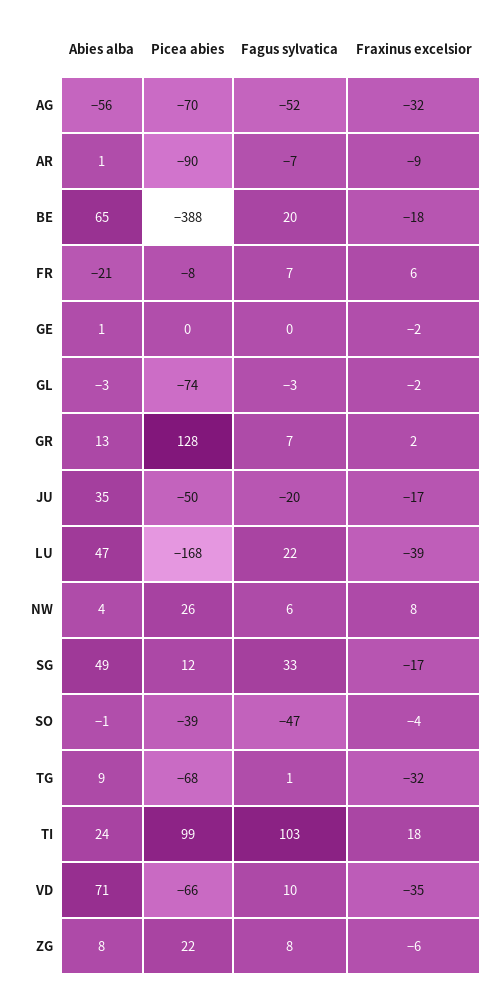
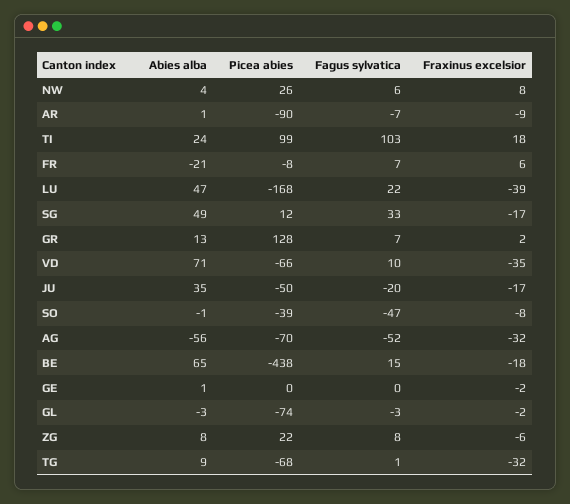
  {
    "Abies alba": {
      "AG": -56,
      "AR": 1,
      "BE": 65,
      "FR": -21,
      "GE": 1,
      "GL": -3,
      "GR": 13,
      "JU": 35,
      "LU": 47,
      "NW": 4,
      "SG": 49,
      "SO": -1,
      "TG": 9,
      "TI": 24,
      "VD": 71,
      "ZG": 8
    },
    "Picea abies": {
      "AG": -70,
      "AR": -90,
-     "BE": -388,
+     "BE": -438,
      "FR": -8,
      "GE": 0,
      "GL": -74,
      "GR": 128,
      "JU": -50,
      "LU": -168,
      "NW": 26,
      "SG": 12,
      "SO": -39,
      "TG": -68,
      "TI": 99,
      "VD": -66,
      "ZG": 22
    },
    "Fagus sylvatica": {
      "AG": -52,
      "AR": -7,
-     "BE": 20,
+     "BE": 15,
      "FR": 7,
      "GE": 0,
      "GL": -3,
      "GR": 7,
      "JU": -20,
      "LU": 22,
      "NW": 6,
      "SG": 33,
      "SO": -47,
      "TG": 1,
      "TI": 103,
      "VD": 10,
      "ZG": 8
    },
    "Fraxinus excelsior": {
      "AG": -32,
      "AR": -9,
      "BE": -18,
      "FR": 6,
      "GE": -2,
      "GL": -2,
      "GR": 2,
      "JU": -17,
      "LU": -39,
      "NW": 8,
      "SG": -17,
-     "SO": -4,
+     "SO": -8,
      "TG": -32,
      "TI": 18,
      "VD": -35,
      "ZG": -6
    }
  }

